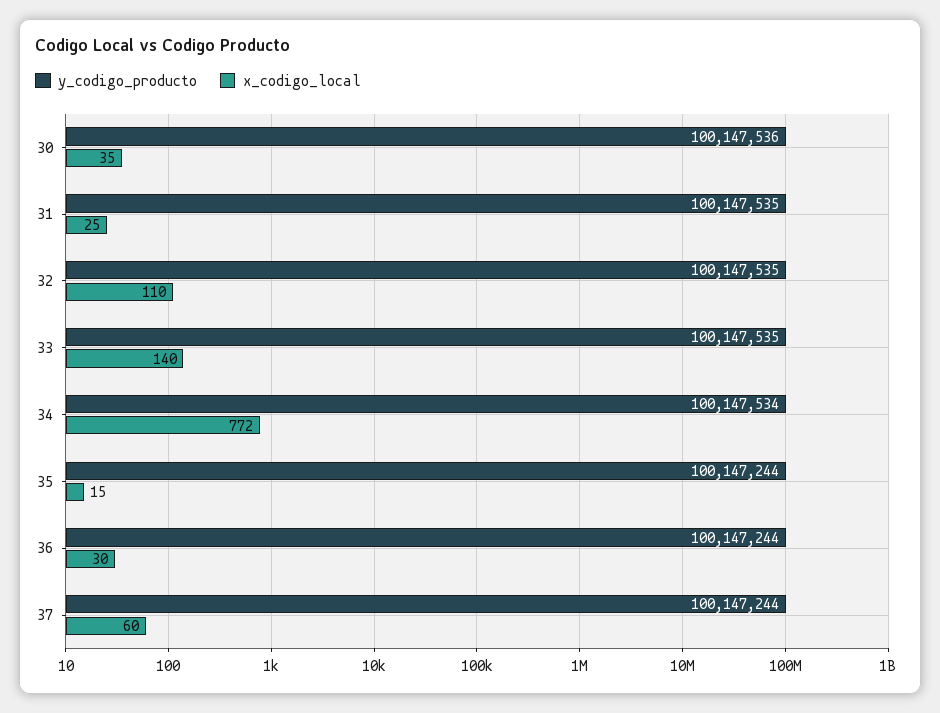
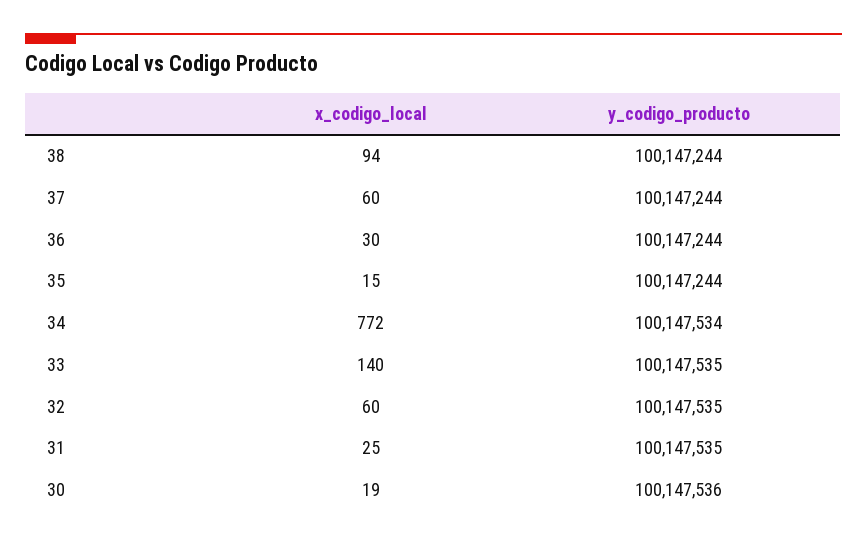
  {
    "y_codigo_producto": {
      "30": 100147536,
      "31": 100147535,
      "32": 100147535,
      "33": 100147535,
      "34": 100147534,
      "35": 100147244,
      "36": 100147244,
-     "37": 100147244
+     "37": 100147244,
+     "38": 100147244
    },
    "x_codigo_local": {
-     "30": 35,
+     "30": 19,
      "31": 25,
-     "32": 110,
+     "32": 60,
      "33": 140,
      "34": 772,
      "35": 15,
      "36": 30,
-     "37": 60
+     "37": 60,
+     "38": 94
    }
  }

